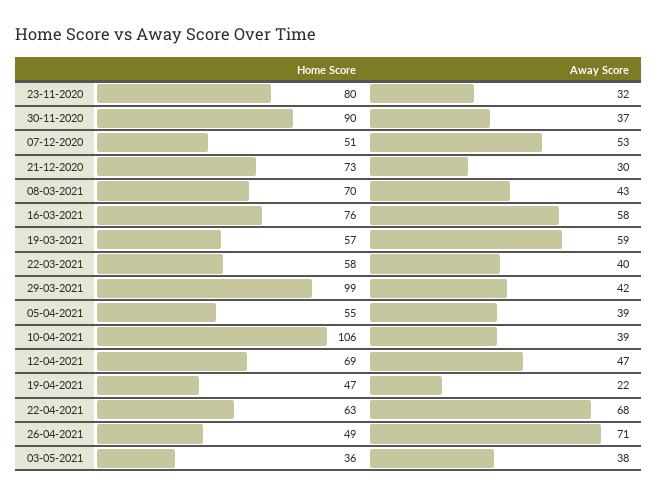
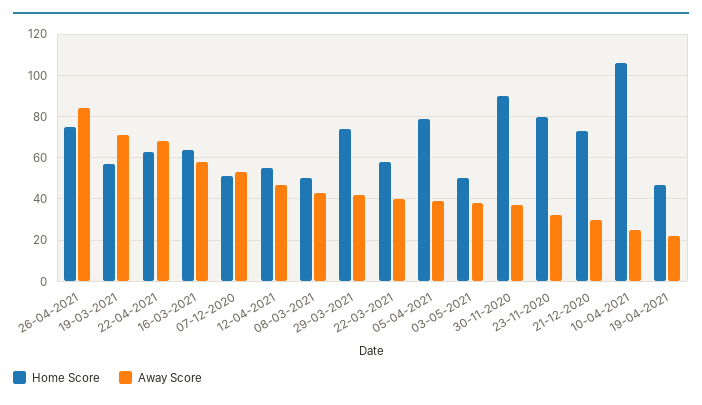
  {
    "Home Score": {
      "23-11-2020": 80,
      "30-11-2020": 90,
      "07-12-2020": 51,
      "21-12-2020": 73,
-     "08-03-2021": 70,
+     "08-03-2021": 50,
-     "16-03-2021": 76,
+     "16-03-2021": 65,
      "19-03-2021": 57,
      "22-03-2021": 58,
-     "29-03-2021": 99,
+     "29-03-2021": 75,
-     "05-04-2021": 55,
+     "05-04-2021": 80,
      "10-04-2021": 106,
-     "12-04-2021": 69,
+     "12-04-2021": 55,
      "19-04-2021": 47,
      "22-04-2021": 63,
-     "26-04-2021": 49,
+     "26-04-2021": 75,
-     "03-05-2021": 36
+     "03-05-2021": 50
    },
    "Away Score": {
      "23-11-2020": 32,
      "30-11-2020": 37,
      "07-12-2020": 53,
      "21-12-2020": 30,
      "08-03-2021": 43,
      "16-03-2021": 58,
-     "19-03-2021": 59,
+     "19-03-2021": 70,
      "22-03-2021": 40,
      "29-03-2021": 42,
      "05-04-2021": 39,
-     "10-04-2021": 39,
+     "10-04-2021": 25,
      "12-04-2021": 47,
      "19-04-2021": 22,
      "22-04-2021": 68,
-     "26-04-2021": 71,
+     "26-04-2021": 85,
      "03-05-2021": 38
    }
  }

